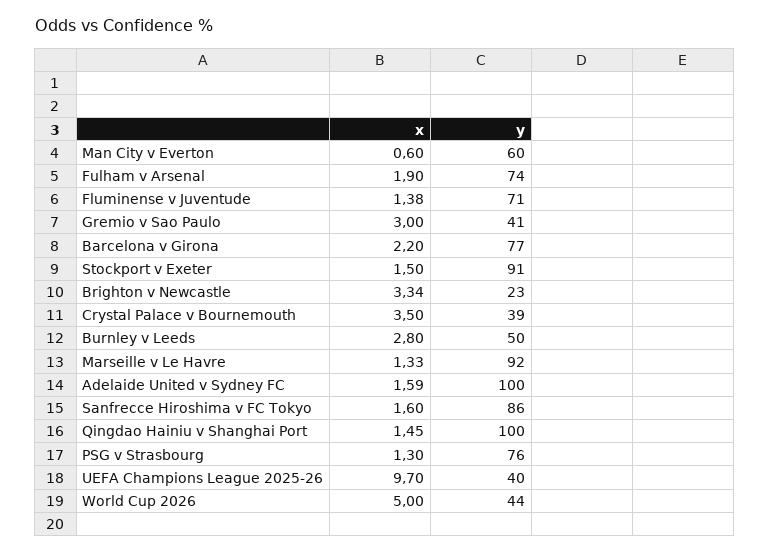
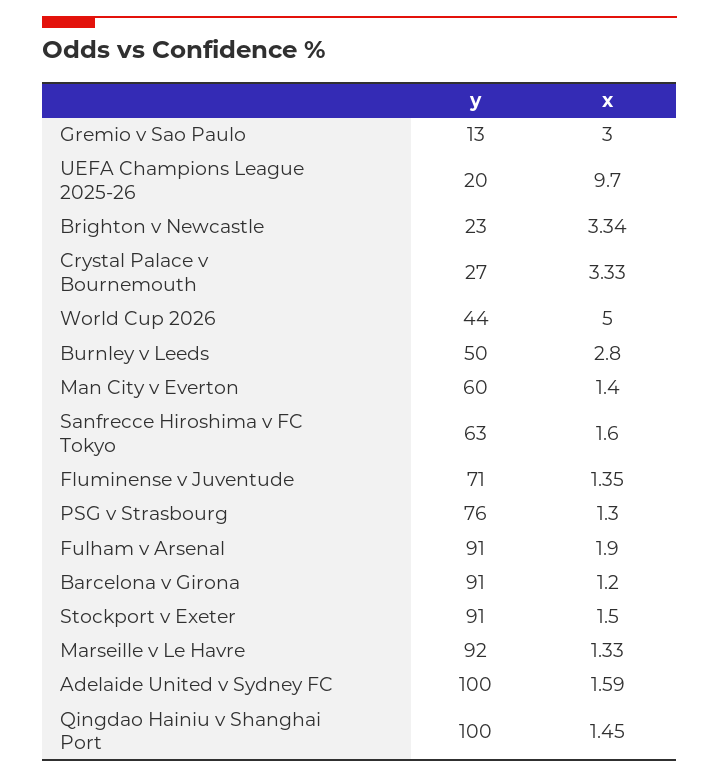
  {
    "x": {
-     "Man City v Everton": 0.6,
+     "Man City v Everton": 1.4,
      "Fulham v Arsenal": 1.9,
-     "Fluminense v Juventude": 1.38,
+     "Fluminense v Juventude": 1.35,
      "Gremio v Sao Paulo": 3,
-     "Barcelona v Girona": 2.2,
+     "Barcelona v Girona": 1.2,
      "Stockport v Exeter": 1.5,
      "Brighton v Newcastle": 3.34,
-     "Crystal Palace v Bournemouth": 3.5,
+     "Crystal Palace v Bournemouth": 3.33,
      "Burnley v Leeds": 2.8,
      "Marseille v Le Havre": 1.33,
      "Adelaide United v Sydney FC": 1.59,
      "Sanfrecce Hiroshima v FC Tokyo": 1.6,
      "Qingdao Hainiu v Shanghai Port": 1.45,
      "PSG v Strasbourg": 1.3,
      "UEFA Champions League 2025-26": 9.7,
      "World Cup 2026": 5
    },
    "y": {
      "Man City v Everton": 60,
-     "Fulham v Arsenal": 74,
+     "Fulham v Arsenal": 91,
      "Fluminense v Juventude": 71,
-     "Gremio v Sao Paulo": 41,
+     "Gremio v Sao Paulo": 13,
-     "Barcelona v Girona": 77,
+     "Barcelona v Girona": 91,
      "Stockport v Exeter": 91,
      "Brighton v Newcastle": 23,
-     "Crystal Palace v Bournemouth": 39,
+     "Crystal Palace v Bournemouth": 27,
      "Burnley v Leeds": 50,
      "Marseille v Le Havre": 92,
      "Adelaide United v Sydney FC": 100,
-     "Sanfrecce Hiroshima v FC Tokyo": 86,
+     "Sanfrecce Hiroshima v FC Tokyo": 63,
      "Qingdao Hainiu v Shanghai Port": 100,
      "PSG v Strasbourg": 76,
-     "UEFA Champions League 2025-26": 40,
+     "UEFA Champions League 2025-26": 20,
      "World Cup 2026": 44
    }
  }

